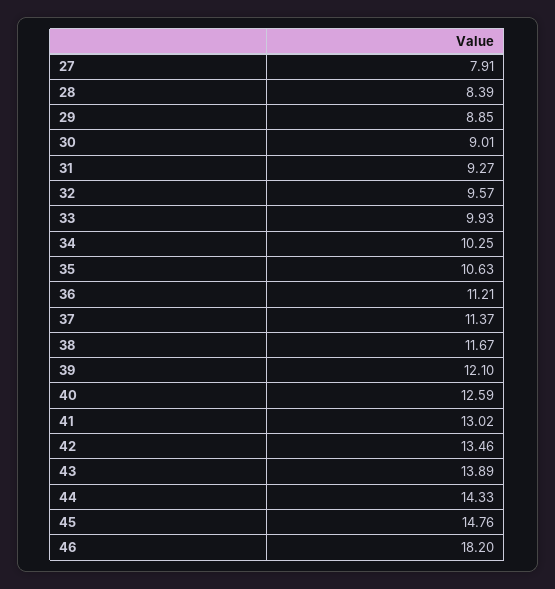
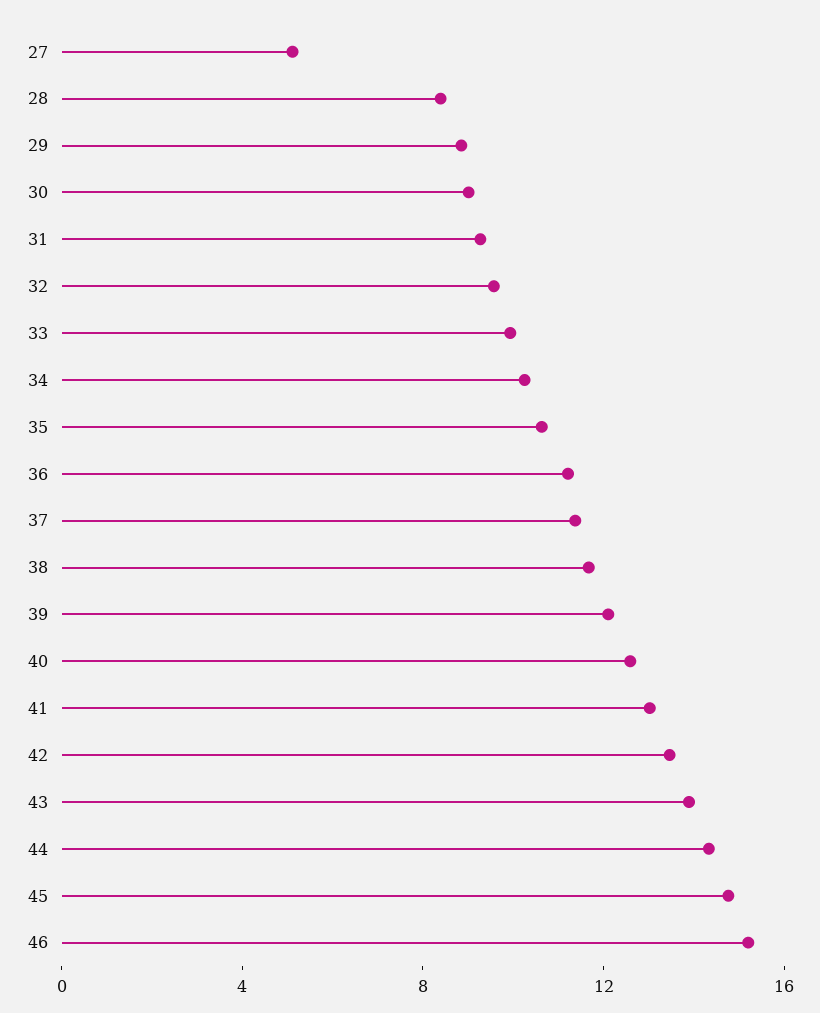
  {
-   "27": 7.91,
+   "27": 5,
    "28": 8.39,
    "29": 8.85,
    "30": 9.01,
    "31": 9.27,
    "32": 9.57,
    "33": 9.93,
    "34": 10.25,
    "35": 10.63,
    "36": 11.21,
    "37": 11.37,
    "38": 11.67,
    "39": 12.1,
    "40": 12.59,
    "41": 13.02,
    "42": 13.46,
    "43": 13.89,
    "44": 14.33,
    "45": 14.76,
-   "46": 18.2
+   "46": 15
  }

